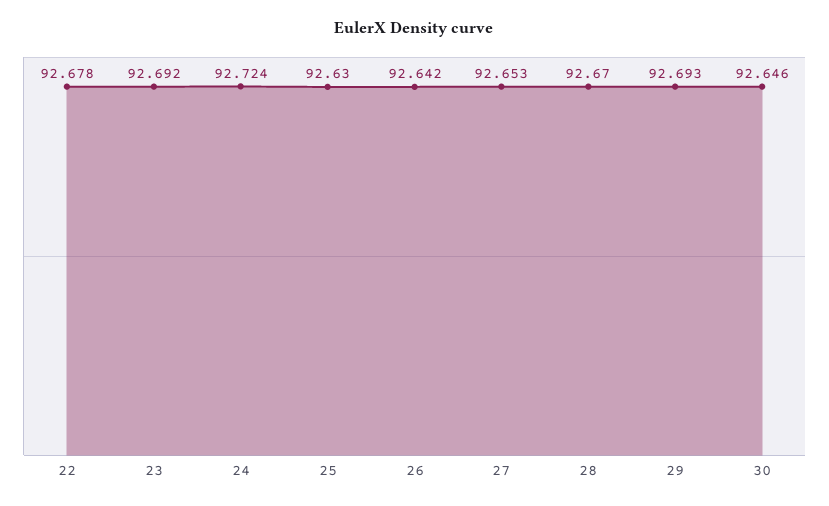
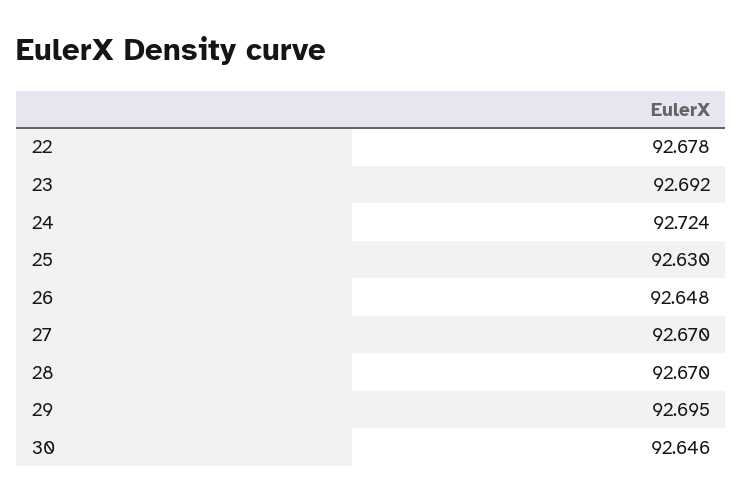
  {
    "22": 92.678,
    "23": 92.692,
    "24": 92.724,
    "25": 92.63,
-   "26": 92.642,
+   "26": 92.648,
-   "27": 92.653,
+   "27": 92.67,
    "28": 92.67,
-   "29": 92.693,
+   "29": 92.695,
    "30": 92.646
  }

